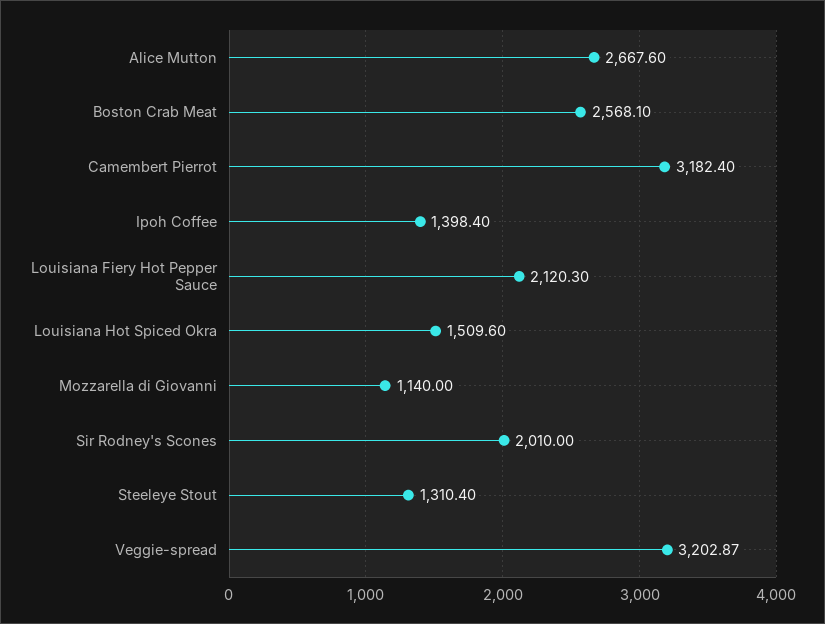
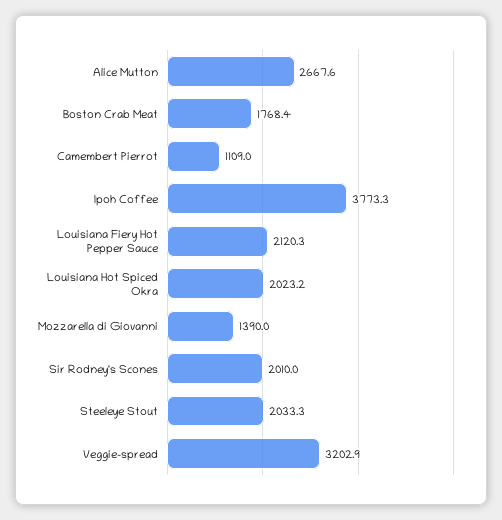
  {
    "Alice Mutton": 2667.6,
-   "Boston Crab Meat": 2568.1,
+   "Boston Crab Meat": 1768.4,
-   "Camembert Pierrot": 3182.4,
+   "Camembert Pierrot": 1109,
-   "Ipoh Coffee": 1398.4,
+   "Ipoh Coffee": 3773.3,
    "Louisiana Fiery Hot Pepper Sauce": 2120.3,
-   "Louisiana Hot Spiced Okra": 1509.6,
+   "Louisiana Hot Spiced Okra": 2023.2,
-   "Mozzarella di Giovanni": 1140,
+   "Mozzarella di Giovanni": 1390,
    "Sir Rodney's Scones": 2010,
-   "Steeleye Stout": 1310.4,
+   "Steeleye Stout": 2033.3,
    "Veggie-spread": 3202.87
  }

